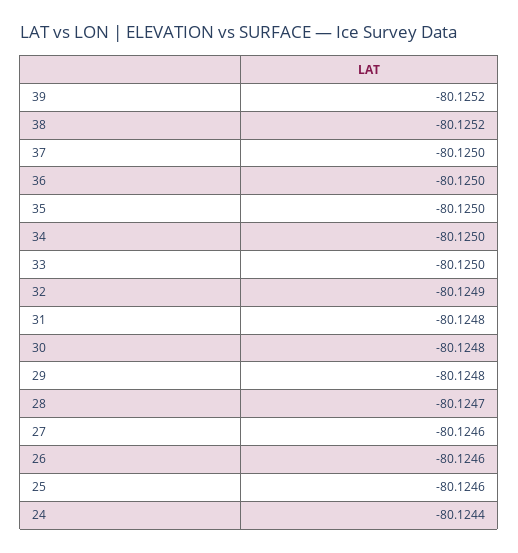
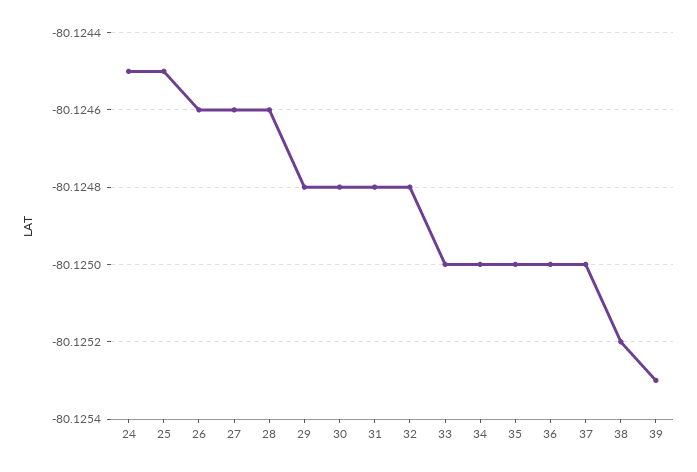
  {
-   "39": -80.1252,
+   "39": -80.1253,
    "38": -80.1252,
    "37": -80.125,
    "36": -80.125,
    "35": -80.125,
    "34": -80.125,
    "33": -80.125,
-   "32": -80.1249,
+   "32": -80.1248,
    "31": -80.1248,
    "30": -80.1248,
    "29": -80.1248,
-   "28": -80.1247,
+   "28": -80.1246,
    "27": -80.1246,
    "26": -80.1246,
-   "25": -80.1246,
+   "25": -80.1245,
-   "24": -80.1244
+   "24": -80.1245
  }

